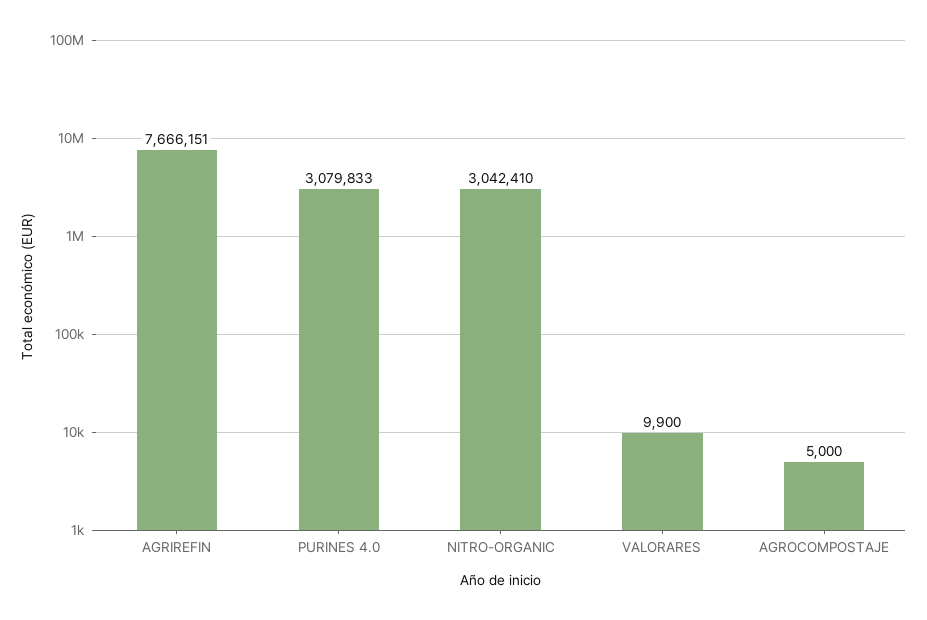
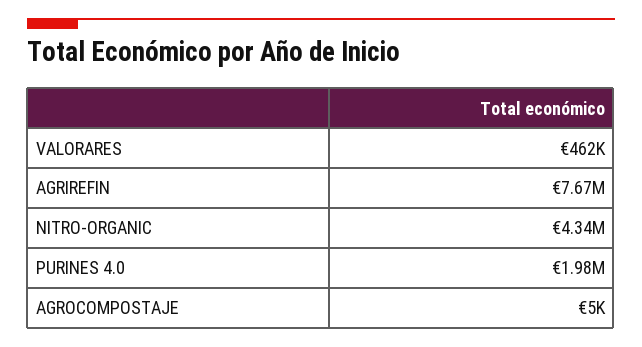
  {
    "AGRIREFIN": 7666151,
-   "PURINES 4.0": 3079833,
+   "PURINES 4.0": 1980000,
-   "NITRO-ORGANIC": 3042410,
+   "NITRO-ORGANIC": 4340000,
-   "VALORARES": 9900,
+   "VALORARES": 462000,
    "AGROCOMPOSTAJE": 5000
  }

